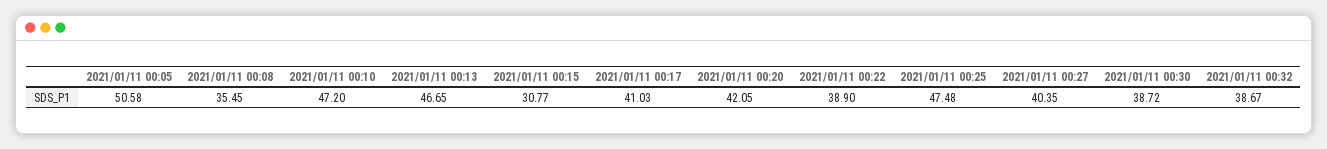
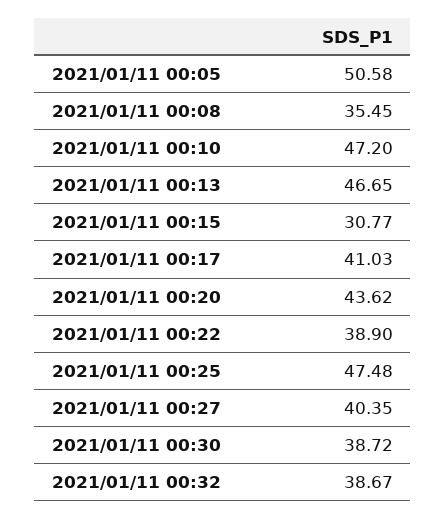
  {
    "2021/01/11 00:05": 50.58,
    "2021/01/11 00:08": 35.45,
    "2021/01/11 00:10": 47.2,
    "2021/01/11 00:13": 46.65,
    "2021/01/11 00:15": 30.77,
    "2021/01/11 00:17": 41.03,
-   "2021/01/11 00:20": 42.05,
+   "2021/01/11 00:20": 43.62,
    "2021/01/11 00:22": 38.9,
    "2021/01/11 00:25": 47.48,
    "2021/01/11 00:27": 40.35,
    "2021/01/11 00:30": 38.72,
    "2021/01/11 00:32": 38.67
  }

